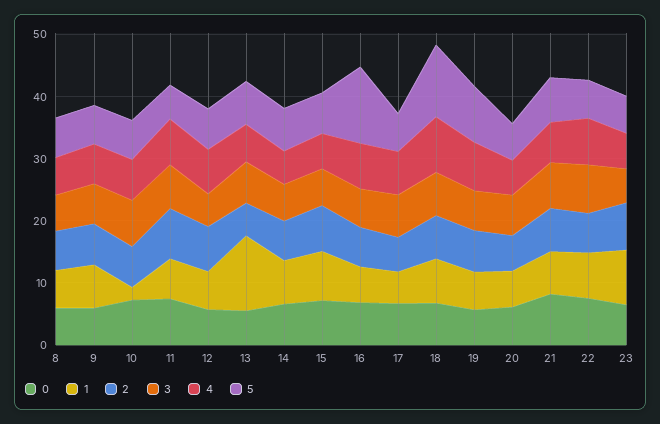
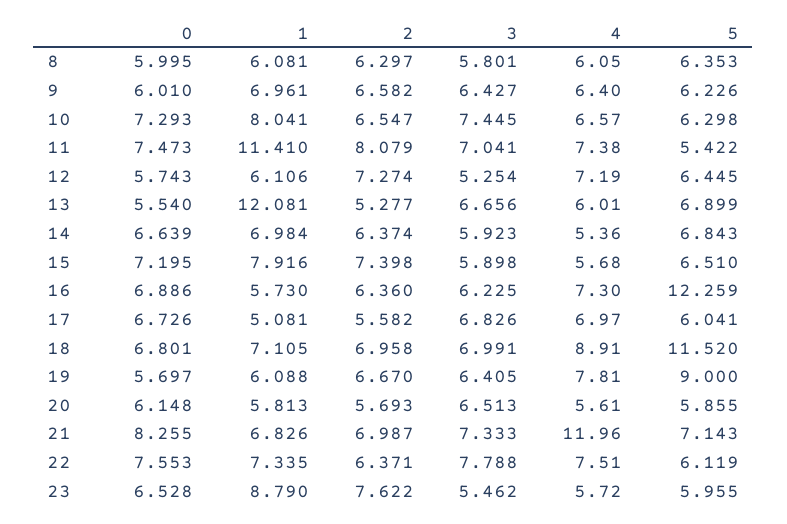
  {
    "0": {
      "8": 5.995,
      "9": 6.01,
      "10": 7.293,
      "11": 7.473,
      "12": 5.743,
      "13": 5.54,
      "14": 6.639,
      "15": 7.195,
      "16": 6.886,
      "17": 6.726,
      "18": 6.801,
      "19": 5.697,
      "20": 6.148,
      "21": 8.255,
      "22": 7.553,
      "23": 6.528
    },
    "1": {
      "8": 6.081,
      "9": 6.961,
-     "10": 2,
+     "10": 8.041,
-     "11": 6,
+     "11": 11.41,
      "12": 6.106,
      "13": 12.081,
      "14": 6.984,
      "15": 7.916,
      "16": 5.73,
      "17": 5.081,
      "18": 7.105,
      "19": 6.088,
      "20": 5.813,
      "21": 6.826,
      "22": 7.335,
      "23": 8.79
    },
    "2": {
      "8": 6.297,
      "9": 6.582,
      "10": 6.547,
      "11": 8.079,
      "12": 7.274,
      "13": 5.277,
      "14": 6.374,
      "15": 7.398,
      "16": 6.36,
      "17": 5.582,
      "18": 6.958,
      "19": 6.67,
      "20": 5.693,
      "21": 6.987,
      "22": 6.371,
      "23": 7.622
    },
    "3": {
      "8": 5.801,
      "9": 6.427,
      "10": 7.445,
      "11": 7.041,
      "12": 5.254,
      "13": 6.656,
      "14": 5.923,
      "15": 5.898,
      "16": 6.225,
      "17": 6.826,
      "18": 6.991,
      "19": 6.405,
      "20": 6.513,
      "21": 7.333,
      "22": 7.788,
      "23": 5.462
    },
    "4": {
      "8": 6.05,
      "9": 6.4,
      "10": 6.57,
      "11": 7.38,
      "12": 7.19,
      "13": 6.01,
      "14": 5.36,
      "15": 5.68,
      "16": 7.3,
      "17": 6.97,
      "18": 8.91,
      "19": 7.81,
      "20": 5.61,
-     "21": 6,
+     "21": 11.96,
      "22": 7.51,
      "23": 5.72
    },
    "5": {
      "8": 6.353,
      "9": 6.226,
      "10": 6.298,
      "11": 5.422,
      "12": 6.445,
      "13": 6.899,
      "14": 6.843,
      "15": 6.51,
      "16": 12.259,
      "17": 6.041,
      "18": 11.52,
      "19": 9,
      "20": 5.855,
      "21": 7.143,
      "22": 6.119,
      "23": 5.955
    }
  }

